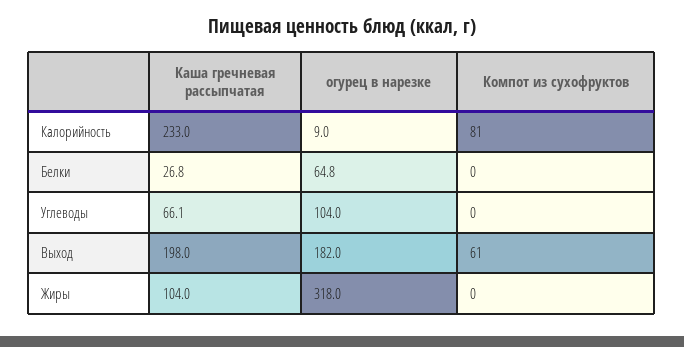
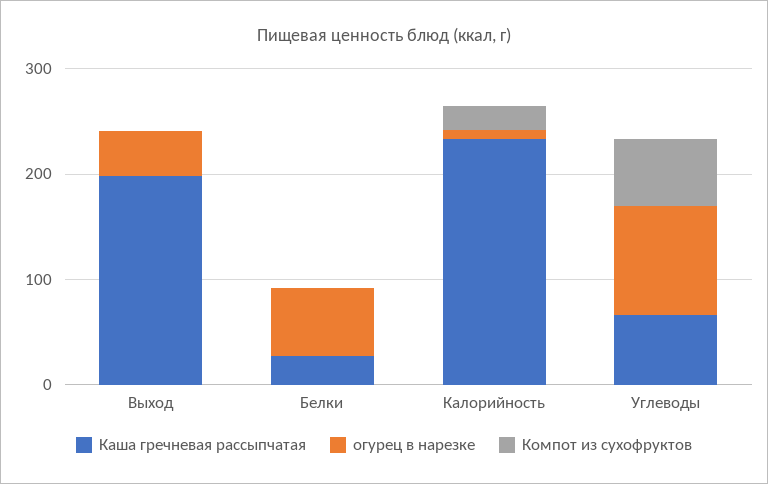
  {
    "Каша гречневая рассыпчатая": {
      "Калорийность": 233,
      "Белки": 26.8,
      "Углеводы": 66.1,
-     "Выход": 198,
+     "Выход": 198
-     "Жиры": 104
    },
    "огурец в нарезке": {
      "Калорийность": 9,
      "Белки": 64.8,
      "Углеводы": 104,
-     "Выход": 182,
+     "Выход": 40
-     "Жиры": 318
    },
    "Компот из сухофруктов": {
-     "Калорийность": 81,
+     "Калорийность": 20,
      "Белки": 0,
-     "Углеводы": 0,
+     "Углеводы": 60,
-     "Выход": 61,
+     "Выход": 0
-     "Жиры": 0
    }
  }

